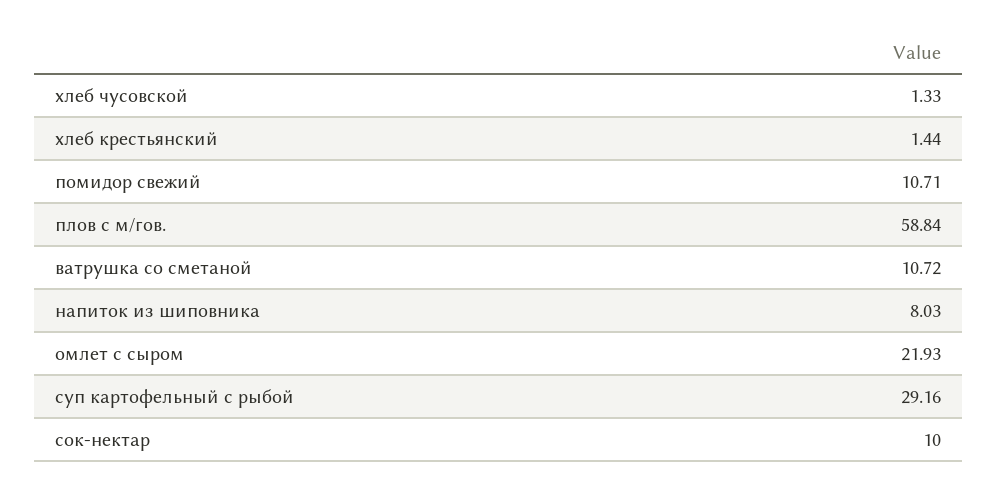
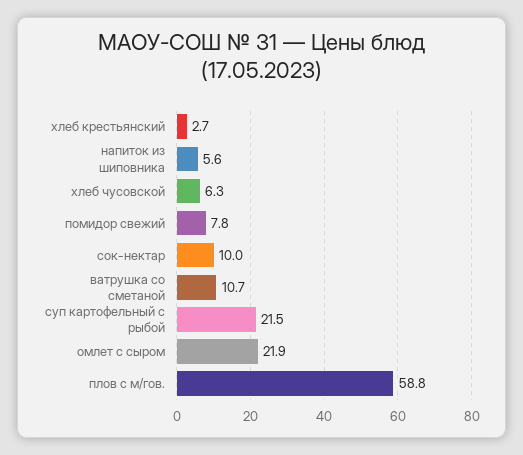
  {
-   "хлеб чусовской": 1.33,
+   "хлеб чусовской": 6.3,
-   "хлеб крестьянский": 1.44,
+   "хлеб крестьянский": 2.7,
-   "помидор свежий": 10.71,
+   "помидор свежий": 7.8,
    "плов с м/гов.": 58.84,
    "ватрушка со сметаной": 10.72,
-   "напиток из шиповника": 8.03,
+   "напиток из шиповника": 5.6,
    "омлет с сыром": 21.93,
-   "суп картофельный с рыбой": 29.16,
+   "суп картофельный с рыбой": 21.5,
    "сок-нектар": 10
  }

